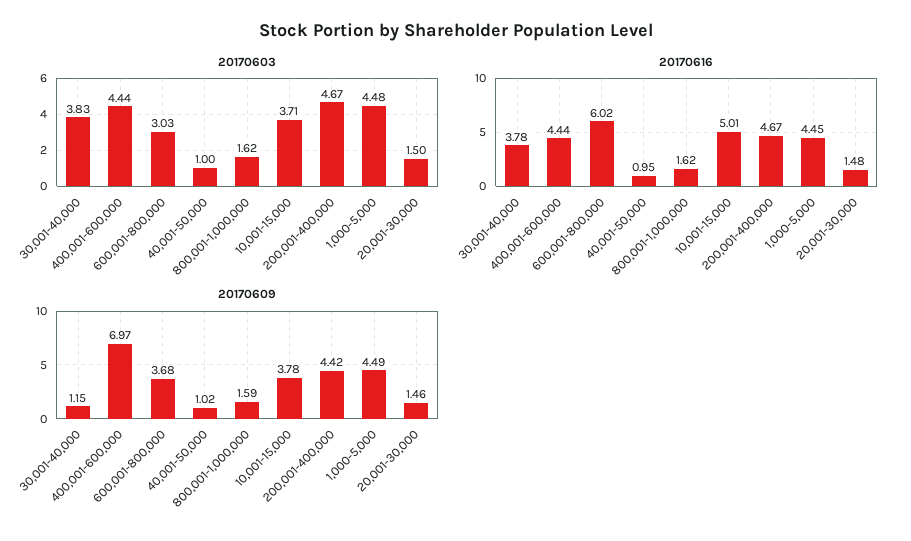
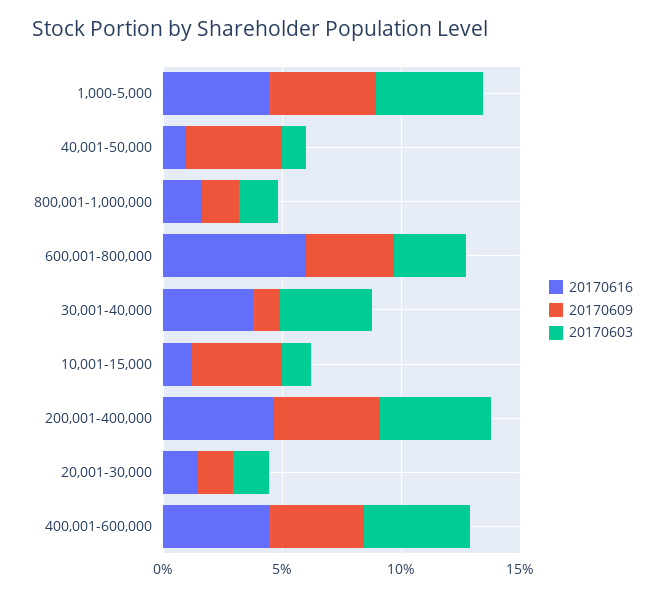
  {
    "20170603": {
      "30,001-40,000": 3.83,
      "400,001-600,000": 4.44,
      "600,001-800,000": 3.03,
      "40,001-50,000": 1,
      "800,001-1,000,000": 1.62,
-     "10,001-15,000": 3.71,
+     "10,001-15,000": 1,
      "200,001-400,000": 4.67,
      "1,000-5,000": 4.48,
      "20,001-30,000": 1.5
    },
    "20170616": {
      "30,001-40,000": 3.78,
      "400,001-600,000": 4.44,
      "600,001-800,000": 6.02,
      "40,001-50,000": 0.95,
      "800,001-1,000,000": 1.62,
-     "10,001-15,000": 5.01,
+     "10,001-15,000": 1,
      "200,001-400,000": 4.67,
      "1,000-5,000": 4.45,
      "20,001-30,000": 1.48
    },
    "20170609": {
      "30,001-40,000": 1.15,
-     "400,001-600,000": 6.97,
+     "400,001-600,000": 4,
      "600,001-800,000": 3.68,
-     "40,001-50,000": 1.02,
+     "40,001-50,000": 4,
      "800,001-1,000,000": 1.59,
      "10,001-15,000": 3.78,
      "200,001-400,000": 4.42,
      "1,000-5,000": 4.49,
      "20,001-30,000": 1.46
    }
  }

